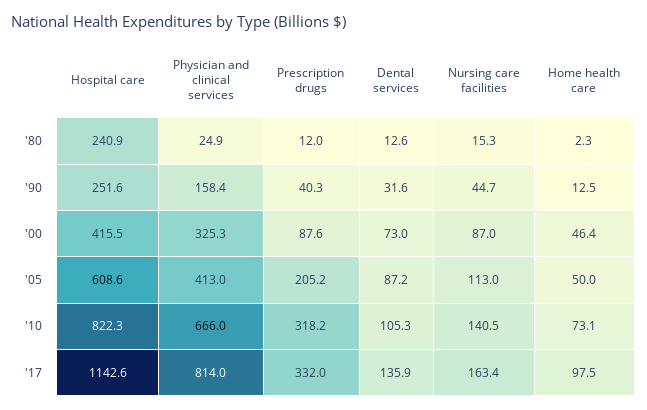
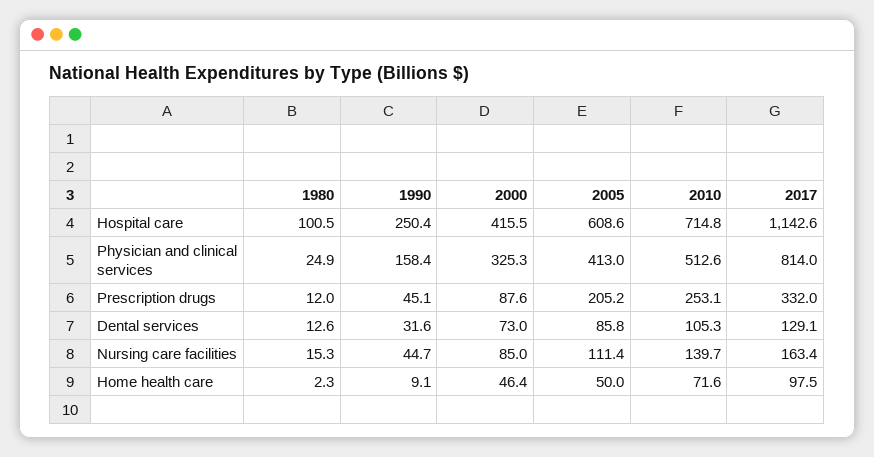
  {
    "Hospital care": {
-     "'80": 240.9,
+     "'80": 100.5,
-     "'90": 251.6,
+     "'90": 250.4,
      "'00": 415.5,
      "'05": 608.6,
-     "'10": 822.3,
+     "'10": 714.8,
      "'17": 1142.6
    },
    "Physician and clinical services": {
      "'80": 24.9,
      "'90": 158.4,
      "'00": 325.3,
      "'05": 413,
-     "'10": 666,
+     "'10": 512.6,
      "'17": 814
    },
    "Prescription drugs": {
      "'80": 12,
-     "'90": 40.3,
+     "'90": 45.1,
      "'00": 87.6,
      "'05": 205.2,
-     "'10": 318.2,
+     "'10": 253.1,
      "'17": 332
    },
    "Dental services": {
      "'80": 12.6,
      "'90": 31.6,
      "'00": 73,
-     "'05": 87.2,
+     "'05": 85.8,
      "'10": 105.3,
-     "'17": 135.9
+     "'17": 129.1
    },
    "Nursing care facilities": {
      "'80": 15.3,
      "'90": 44.7,
-     "'00": 87,
+     "'00": 85,
-     "'05": 113,
+     "'05": 111.4,
-     "'10": 140.5,
+     "'10": 139.7,
      "'17": 163.4
    },
    "Home health care": {
      "'80": 2.3,
-     "'90": 12.5,
+     "'90": 9.1,
      "'00": 46.4,
      "'05": 50,
-     "'10": 73.1,
+     "'10": 71.6,
      "'17": 97.5
    }
  }

